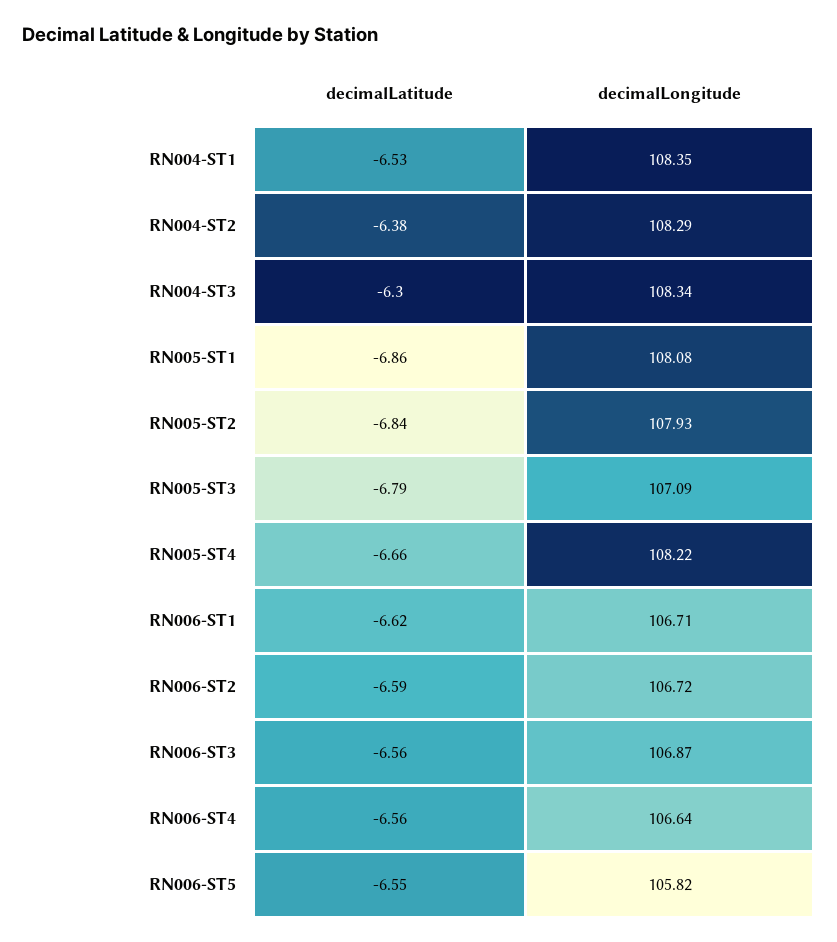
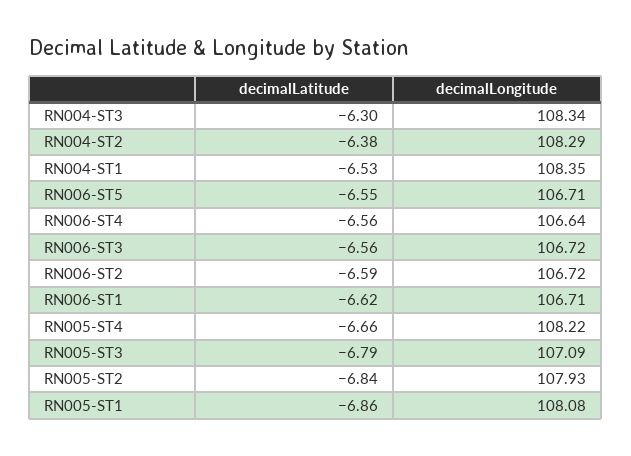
  {
    "decimalLatitude": {
      "RN004-ST1": -6.53,
      "RN004-ST2": -6.38,
      "RN004-ST3": -6.3,
      "RN005-ST1": -6.86,
      "RN005-ST2": -6.84,
      "RN005-ST3": -6.79,
      "RN005-ST4": -6.66,
      "RN006-ST1": -6.62,
      "RN006-ST2": -6.59,
      "RN006-ST3": -6.56,
      "RN006-ST4": -6.56,
      "RN006-ST5": -6.55
    },
    "decimalLongitude": {
      "RN004-ST1": 108.35,
      "RN004-ST2": 108.29,
      "RN004-ST3": 108.34,
      "RN005-ST1": 108.08,
      "RN005-ST2": 107.93,
      "RN005-ST3": 107.09,
      "RN005-ST4": 108.22,
      "RN006-ST1": 106.71,
      "RN006-ST2": 106.72,
-     "RN006-ST3": 106.87,
+     "RN006-ST3": 106.72,
      "RN006-ST4": 106.64,
-     "RN006-ST5": 105.82
+     "RN006-ST5": 106.71
    }
  }

